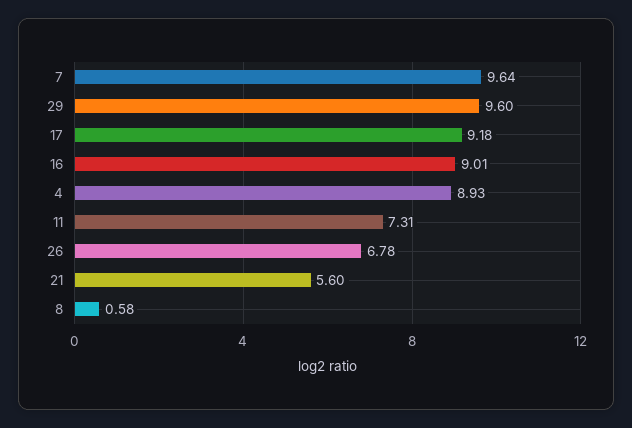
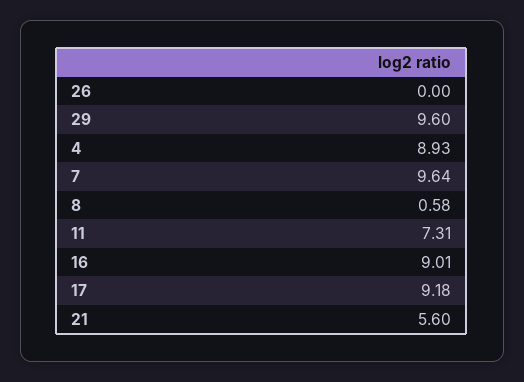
  {
    "7": 9.64,
    "29": 9.6,
    "17": 9.18,
    "16": 9.01,
    "4": 8.93,
    "11": 7.31,
-   "26": 6.78,
+   "26": 0,
    "21": 5.6,
    "8": 0.58
  }

